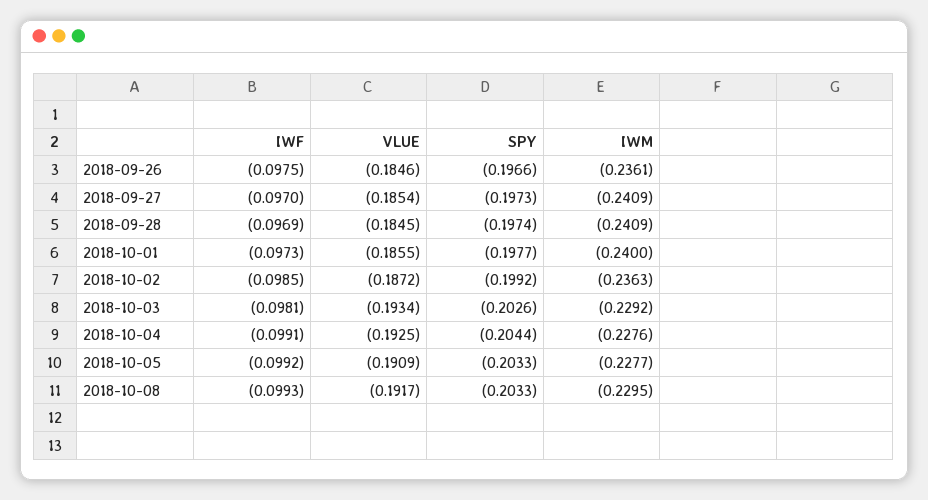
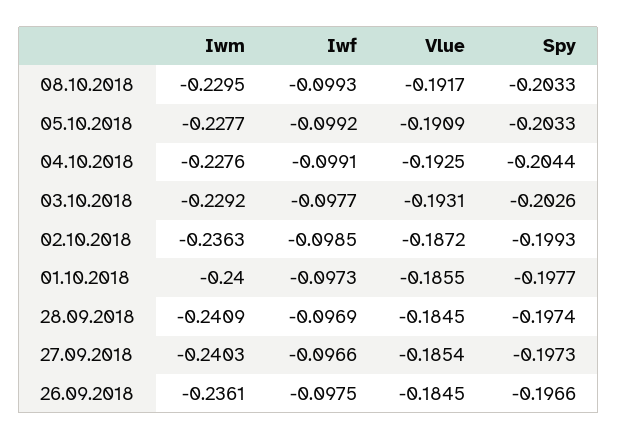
  {
    "IWF": {
      "2018-09-26": -0.0975,
-     "2018-09-27": -0.097,
+     "2018-09-27": -0.0966,
      "2018-09-28": -0.0969,
      "2018-10-01": -0.0973,
      "2018-10-02": -0.0985,
-     "2018-10-03": -0.0981,
+     "2018-10-03": -0.0977,
      "2018-10-04": -0.0991,
      "2018-10-05": -0.0992,
      "2018-10-08": -0.0993
    },
    "VLUE": {
-     "2018-09-26": -0.1846,
+     "2018-09-26": -0.1845,
      "2018-09-27": -0.1854,
      "2018-09-28": -0.1845,
      "2018-10-01": -0.1855,
      "2018-10-02": -0.1872,
-     "2018-10-03": -0.1934,
+     "2018-10-03": -0.1931,
      "2018-10-04": -0.1925,
      "2018-10-05": -0.1909,
      "2018-10-08": -0.1917
    },
    "SPY": {
      "2018-09-26": -0.1966,
      "2018-09-27": -0.1973,
      "2018-09-28": -0.1974,
      "2018-10-01": -0.1977,
-     "2018-10-02": -0.1992,
+     "2018-10-02": -0.1993,
      "2018-10-03": -0.2026,
      "2018-10-04": -0.2044,
      "2018-10-05": -0.2033,
      "2018-10-08": -0.2033
    },
    "IWM": {
      "2018-09-26": -0.2361,
-     "2018-09-27": -0.2409,
+     "2018-09-27": -0.2403,
      "2018-09-28": -0.2409,
      "2018-10-01": -0.24,
      "2018-10-02": -0.2363,
      "2018-10-03": -0.2292,
      "2018-10-04": -0.2276,
      "2018-10-05": -0.2277,
      "2018-10-08": -0.2295
    }
  }

